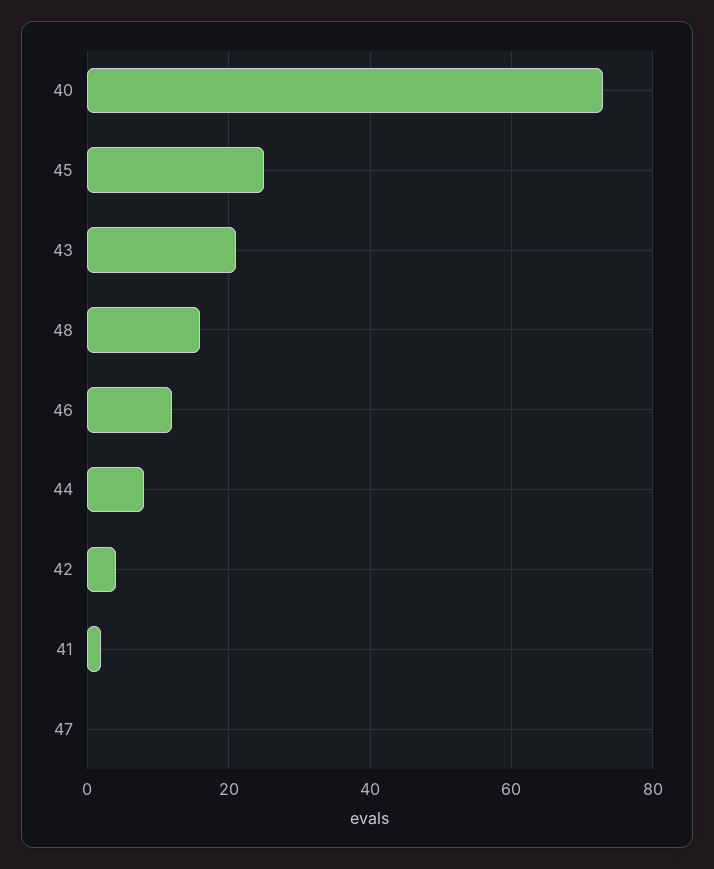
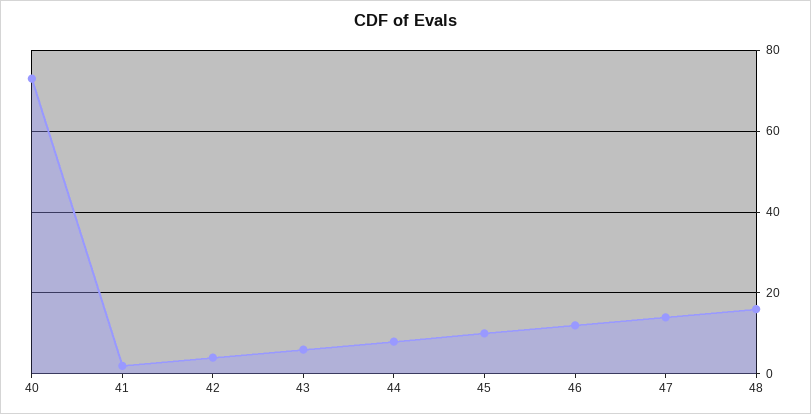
  {
    "40": 75,
-   "45": 25,
+   "45": 10,
-   "43": 20,
+   "43": 5,
    "48": 15,
    "46": 10,
    "44": 10,
    "42": 5,
    "41": 0,
-   "47": 0
+   "47": 15
  }

